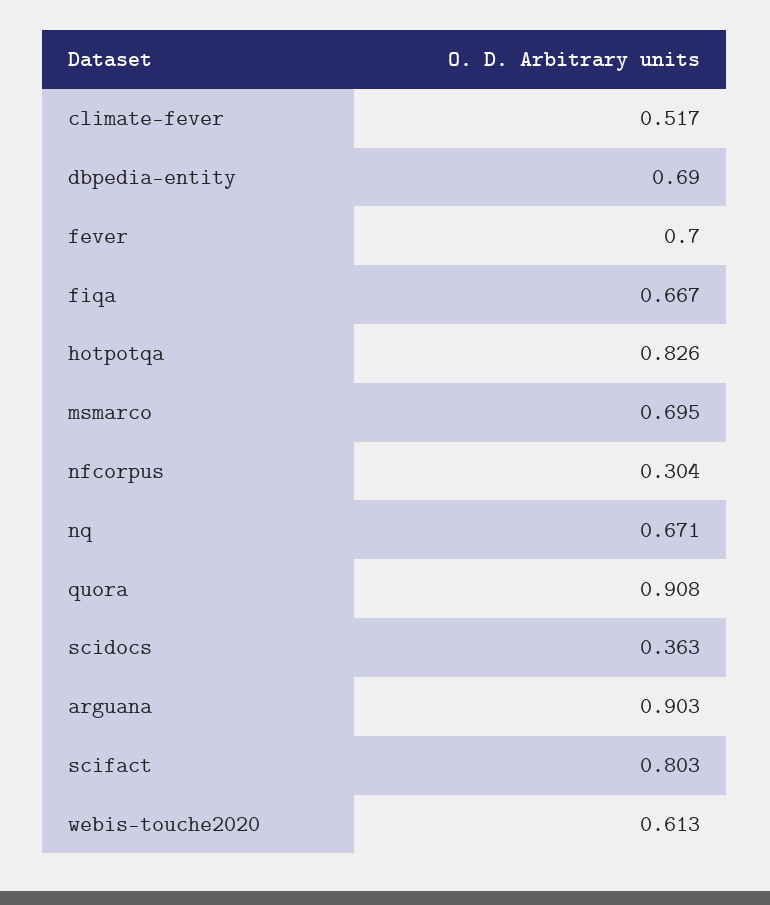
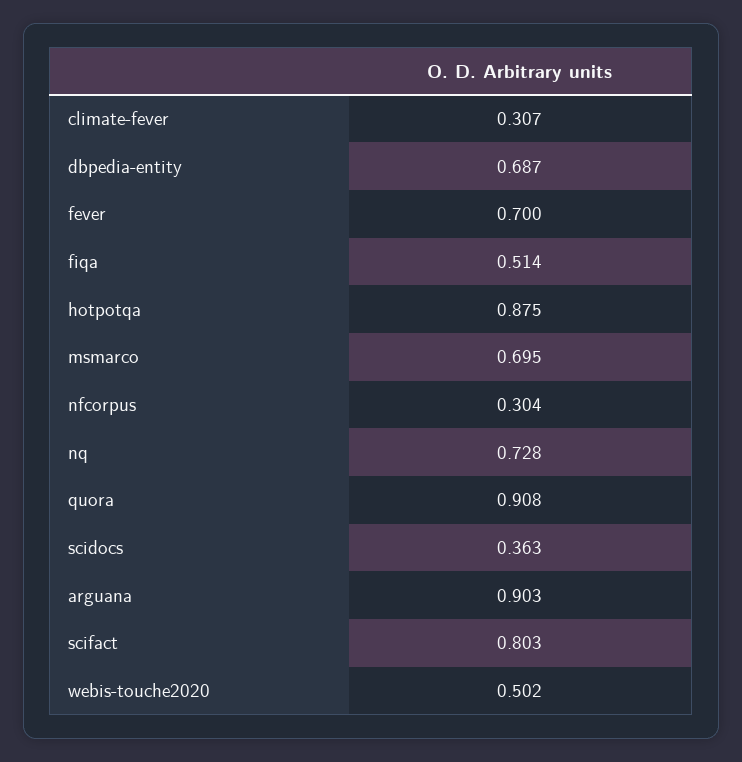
  {
-   "climate-fever": 0.517,
+   "climate-fever": 0.307,
-   "dbpedia-entity": 0.69,
+   "dbpedia-entity": 0.687,
    "fever": 0.7,
-   "fiqa": 0.667,
+   "fiqa": 0.514,
-   "hotpotqa": 0.826,
+   "hotpotqa": 0.875,
    "msmarco": 0.695,
    "nfcorpus": 0.304,
-   "nq": 0.671,
+   "nq": 0.728,
    "quora": 0.908,
    "scidocs": 0.363,
    "arguana": 0.903,
    "scifact": 0.803,
-   "webis-touche2020": 0.613
+   "webis-touche2020": 0.502
  }

